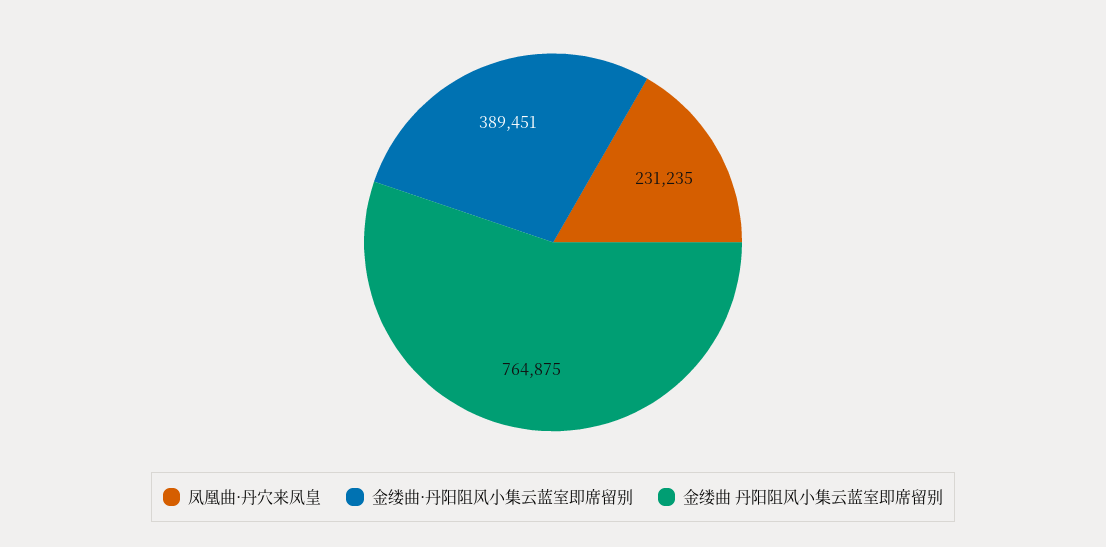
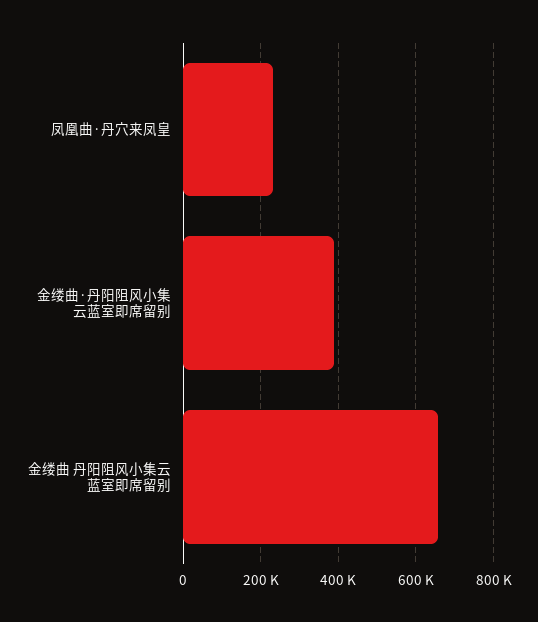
  {
    "凤凰曲·丹穴来凤皇": 231235,
    "金缕曲·丹阳阻风小集云蓝室即席留别": 389451,
-   "金缕曲 丹阳阻风小集云蓝室即席留别": 764875
+   "金缕曲 丹阳阻风小集云蓝室即席留别": 660000
  }

